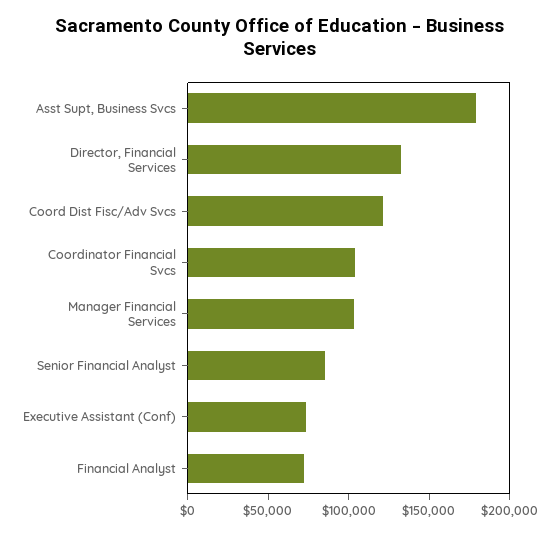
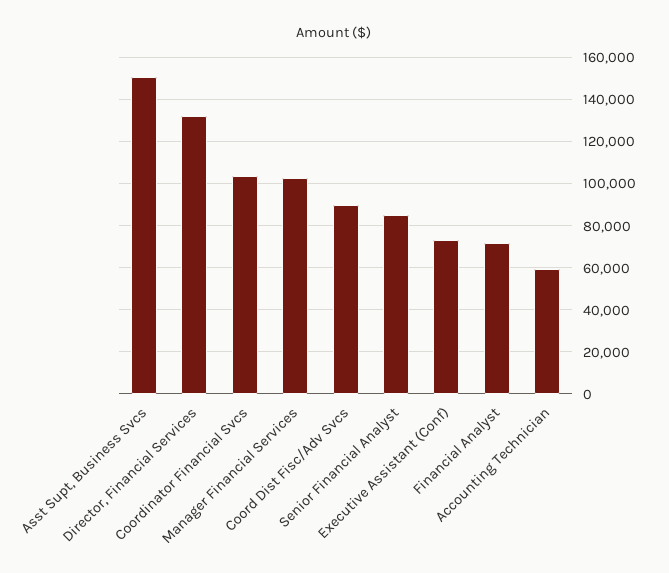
  {
-   "Asst Supt, Business Svcs": 180000,
+   "Asst Supt, Business Svcs": 150000,
    "Director, Financial Services": 130000,
-   "Coord Dist Fisc/Adv Svcs": 120000,
+   "Coord Dist Fisc/Adv Svcs": 90000,
    "Coordinator Financial Svcs": 105000,
    "Manager Financial Services": 105000,
    "Senior Financial Analyst": 85000,
    "Executive Assistant (Conf)": 75000,
-   "Financial Analyst": 70000
+   "Financial Analyst": 70000,
+   "Accounting Technician": 60000
  }

